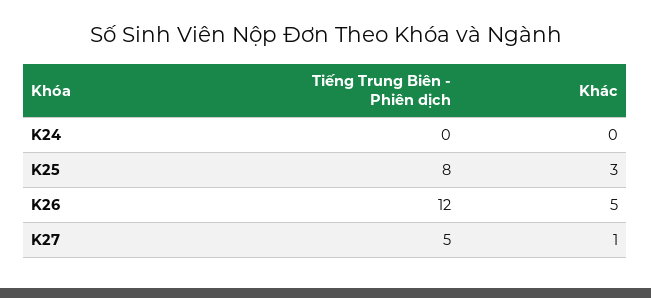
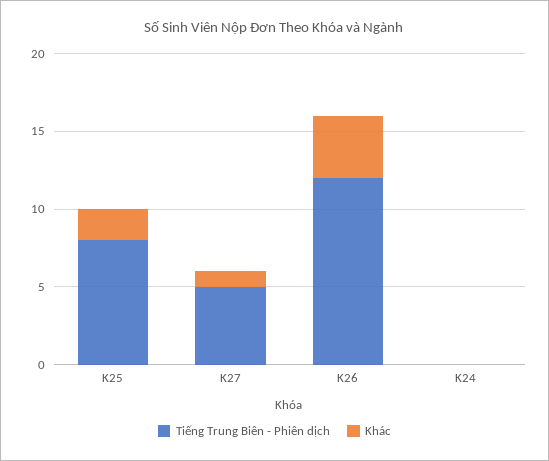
  {
    "Tiếng Trung Biên - Phiên dịch": {
      "K24": 0,
      "K25": 8,
      "K26": 12,
      "K27": 5
    },
    "Khác": {
      "K24": 0,
-     "K25": 3,
+     "K25": 2,
-     "K26": 5,
+     "K26": 4,
      "K27": 1
    }
  }

